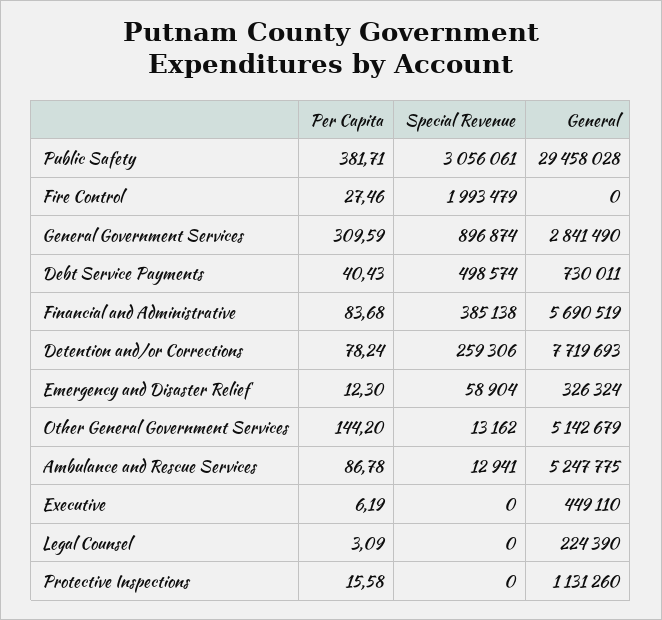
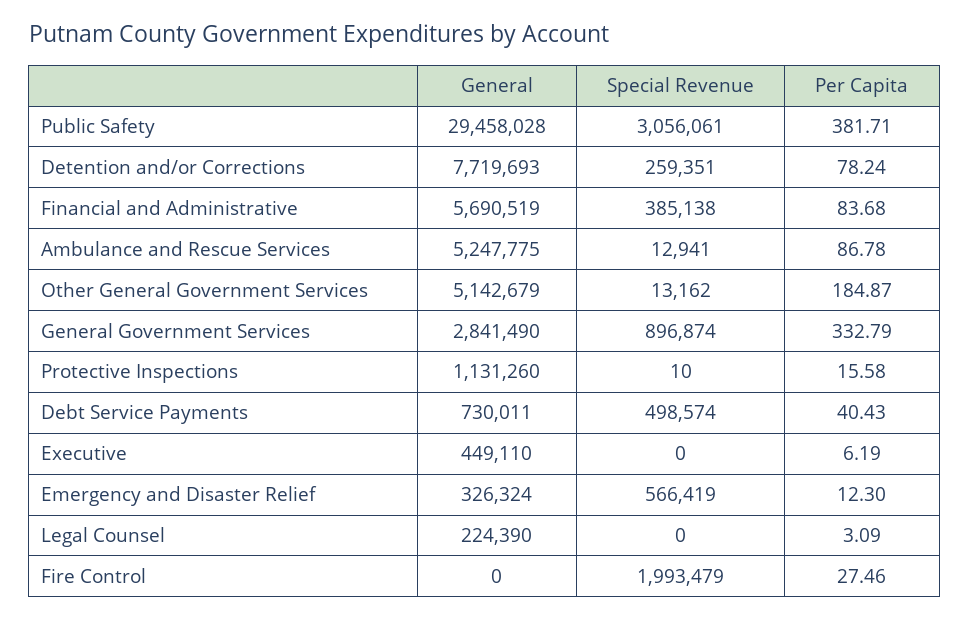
  {
    "Per Capita": {
      "Public Safety": 381.71,
      "Fire Control": 27.46,
-     "General Government Services": 309.59,
+     "General Government Services": 332.79,
      "Debt Service Payments": 40.43,
      "Financial and Administrative": 83.68,
      "Detention and/or Corrections": 78.24,
      "Emergency and Disaster Relief": 12.3,
-     "Other General Government Services": 144.2,
+     "Other General Government Services": 184.87,
      "Ambulance and Rescue Services": 86.78,
      "Executive": 6.19,
      "Legal Counsel": 3.09,
      "Protective Inspections": 15.58
    },
    "Special Revenue": {
      "Public Safety": 3056061,
      "Fire Control": 1993479,
      "General Government Services": 896874,
      "Debt Service Payments": 498574,
      "Financial and Administrative": 385138,
-     "Detention and/or Corrections": 259306,
+     "Detention and/or Corrections": 259351,
-     "Emergency and Disaster Relief": 58904,
+     "Emergency and Disaster Relief": 566419,
      "Other General Government Services": 13162,
      "Ambulance and Rescue Services": 12941,
      "Executive": 0,
      "Legal Counsel": 0,
-     "Protective Inspections": 0
+     "Protective Inspections": 10
    },
    "General": {
      "Public Safety": 29458028,
      "Fire Control": 0,
      "General Government Services": 2841490,
      "Debt Service Payments": 730011,
      "Financial and Administrative": 5690519,
      "Detention and/or Corrections": 7719693,
      "Emergency and Disaster Relief": 326324,
      "Other General Government Services": 5142679,
      "Ambulance and Rescue Services": 5247775,
      "Executive": 449110,
      "Legal Counsel": 224390,
      "Protective Inspections": 1131260
    }
  }

